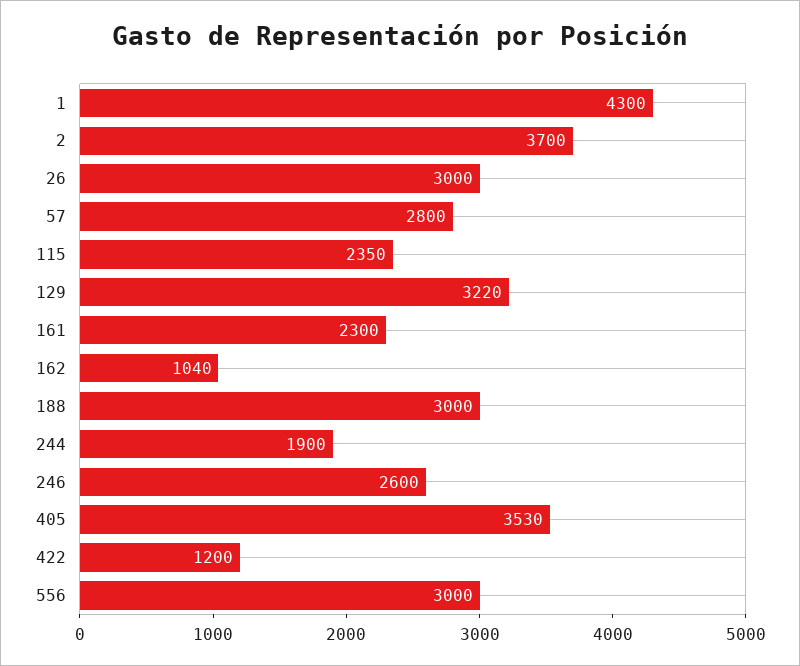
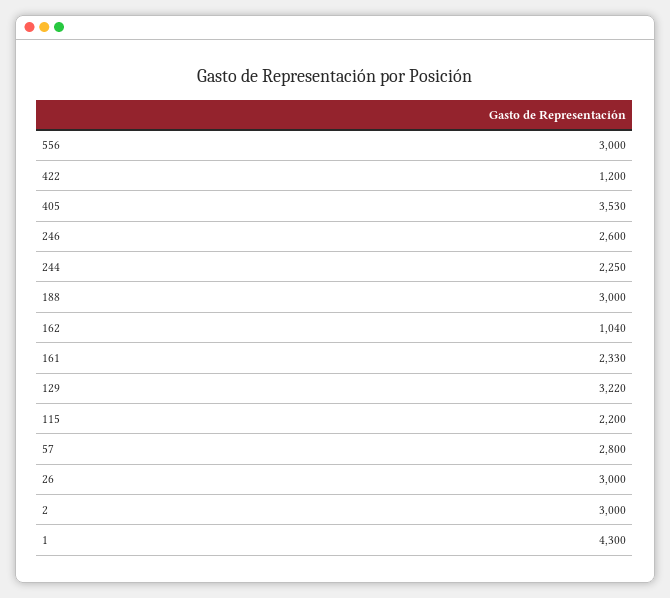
  {
    "1": 4300,
-   "2": 3700,
+   "2": 3000,
    "26": 3000,
    "57": 2800,
-   "115": 2350,
+   "115": 2200,
    "129": 3220,
-   "161": 2300,
+   "161": 2330,
    "162": 1040,
    "188": 3000,
-   "244": 1900,
+   "244": 2250,
    "246": 2600,
    "405": 3530,
    "422": 1200,
    "556": 3000
  }

